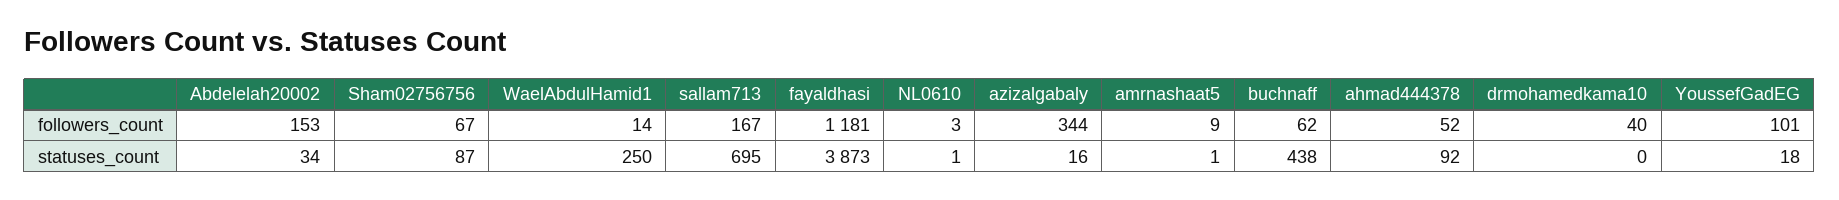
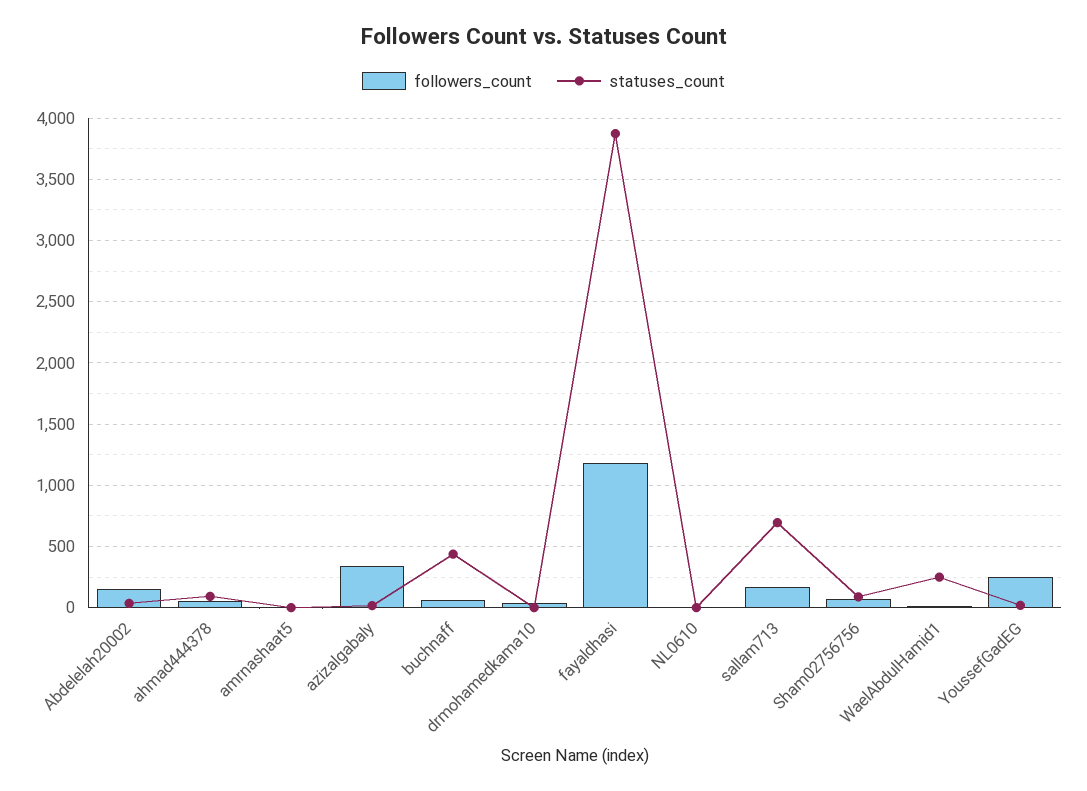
  {
    "followers_count": {
      "Abdelelah20002": 153,
      "Sham02756756": 67,
      "WaelAbdulHamid1": 14,
      "sallam713": 167,
      "fayaldhasi": 1181,
      "NL0610": 3,
      "azizalgabaly": 344,
      "amrnashaat5": 9,
      "buchnaff": 62,
      "ahmad444378": 52,
      "drmohamedkama10": 40,
-     "YoussefGadEG": 101
+     "YoussefGadEG": 250
    },
    "statuses_count": {
      "Abdelelah20002": 34,
      "Sham02756756": 87,
      "WaelAbdulHamid1": 250,
      "sallam713": 695,
      "fayaldhasi": 3873,
      "NL0610": 1,
      "azizalgabaly": 16,
      "amrnashaat5": 1,
      "buchnaff": 438,
      "ahmad444378": 92,
      "drmohamedkama10": 0,
      "YoussefGadEG": 18
    }
  }

